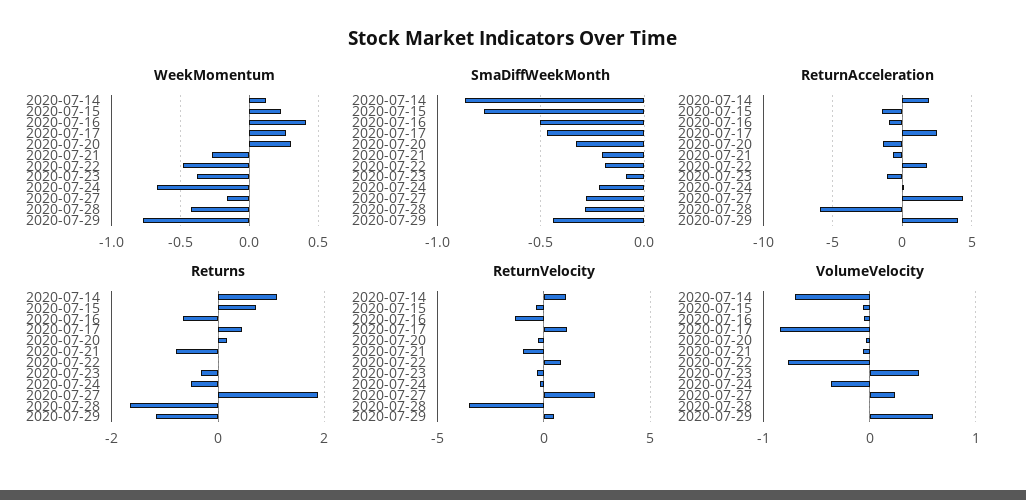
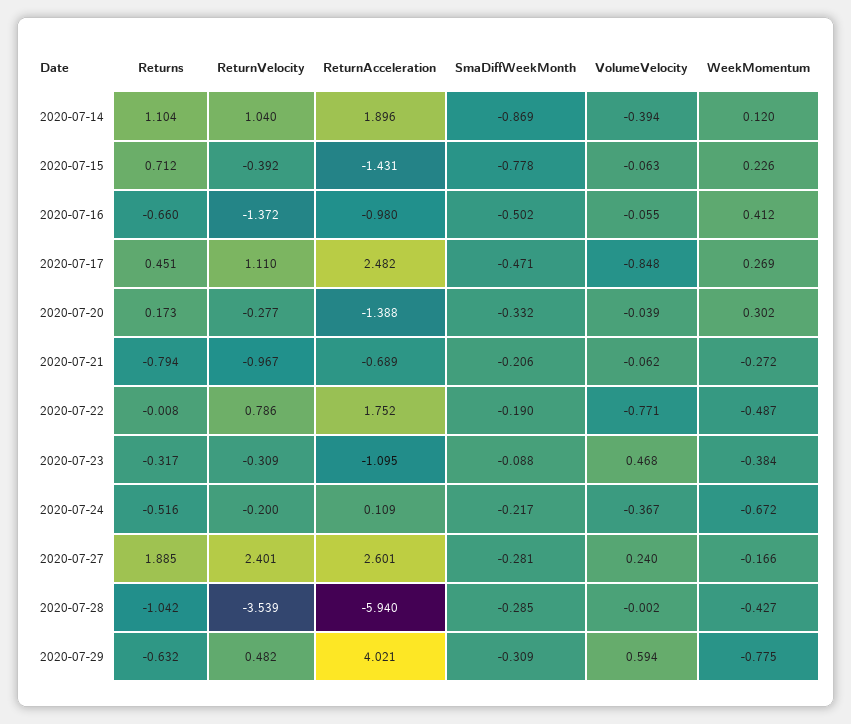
  {
    "WeekMomentum": {
      "2020-07-14": 0.12,
      "2020-07-15": 0.226,
      "2020-07-16": 0.412,
      "2020-07-17": 0.269,
      "2020-07-20": 0.302,
      "2020-07-21": -0.272,
      "2020-07-22": -0.487,
      "2020-07-23": -0.384,
      "2020-07-24": -0.672,
      "2020-07-27": -0.166,
      "2020-07-28": -0.427,
      "2020-07-29": -0.775
    },
    "SmaDiffWeekMonth": {
      "2020-07-14": -0.869,
      "2020-07-15": -0.778,
      "2020-07-16": -0.502,
      "2020-07-17": -0.471,
      "2020-07-20": -0.332,
      "2020-07-21": -0.206,
      "2020-07-22": -0.19,
      "2020-07-23": -0.088,
      "2020-07-24": -0.217,
      "2020-07-27": -0.281,
      "2020-07-28": -0.285,
-     "2020-07-29": -0.45
+     "2020-07-29": -0.309
    },
    "ReturnAcceleration": {
      "2020-07-14": 1.896,
      "2020-07-15": -1.431,
      "2020-07-16": -0.98,
      "2020-07-17": 2.482,
      "2020-07-20": -1.388,
      "2020-07-21": -0.689,
      "2020-07-22": 1.752,
      "2020-07-23": -1.095,
      "2020-07-24": 0.109,
-     "2020-07-27": 4.5,
+     "2020-07-27": 2.601,
      "2020-07-28": -5.94,
      "2020-07-29": 4.021
    },
    "Returns": {
      "2020-07-14": 1.104,
      "2020-07-15": 0.712,
      "2020-07-16": -0.66,
      "2020-07-17": 0.451,
      "2020-07-20": 0.173,
      "2020-07-21": -0.794,
      "2020-07-22": -0.008,
      "2020-07-23": -0.317,
      "2020-07-24": -0.516,
      "2020-07-27": 1.885,
-     "2020-07-28": -1.6,
+     "2020-07-28": -1.042,
-     "2020-07-29": -1.2
+     "2020-07-29": -0.632
    },
    "ReturnVelocity": {
      "2020-07-14": 1.04,
      "2020-07-15": -0.392,
      "2020-07-16": -1.372,
      "2020-07-17": 1.11,
      "2020-07-20": -0.277,
      "2020-07-21": -0.967,
      "2020-07-22": 0.786,
      "2020-07-23": -0.309,
      "2020-07-24": -0.2,
      "2020-07-27": 2.401,
      "2020-07-28": -3.539,
      "2020-07-29": 0.482
    },
    "VolumeVelocity": {
-     "2020-07-14": -0.7,
+     "2020-07-14": -0.394,
      "2020-07-15": -0.063,
      "2020-07-16": -0.055,
      "2020-07-17": -0.848,
      "2020-07-20": -0.039,
      "2020-07-21": -0.062,
      "2020-07-22": -0.771,
      "2020-07-23": 0.468,
      "2020-07-24": -0.367,
      "2020-07-27": 0.24,
      "2020-07-28": -0.002,
      "2020-07-29": 0.594
    }
  }

